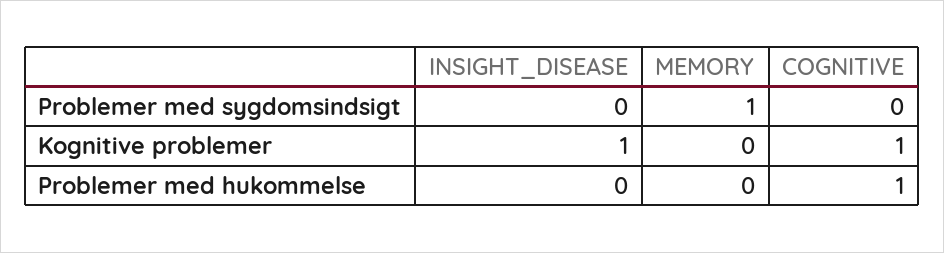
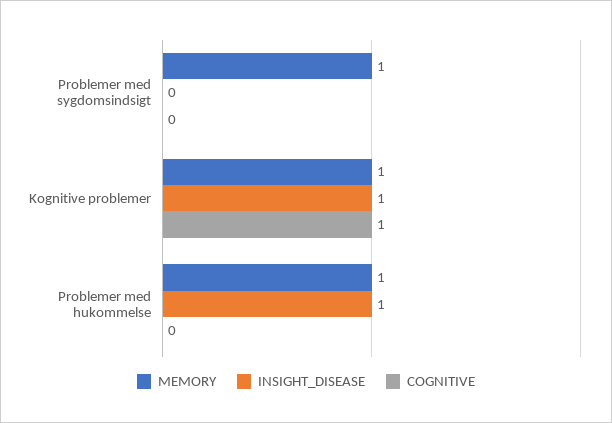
  {
    "INSIGHT_DISEASE": {
      "Problemer med sygdomsindsigt": 0,
      "Kognitive problemer": 1,
-     "Problemer med hukommelse": 0
+     "Problemer med hukommelse": 1
    },
    "MEMORY": {
      "Problemer med sygdomsindsigt": 1,
-     "Kognitive problemer": 0,
+     "Kognitive problemer": 1,
-     "Problemer med hukommelse": 0
+     "Problemer med hukommelse": 1
    },
    "COGNITIVE": {
      "Problemer med sygdomsindsigt": 0,
      "Kognitive problemer": 1,
-     "Problemer med hukommelse": 1
+     "Problemer med hukommelse": 0
    }
  }

